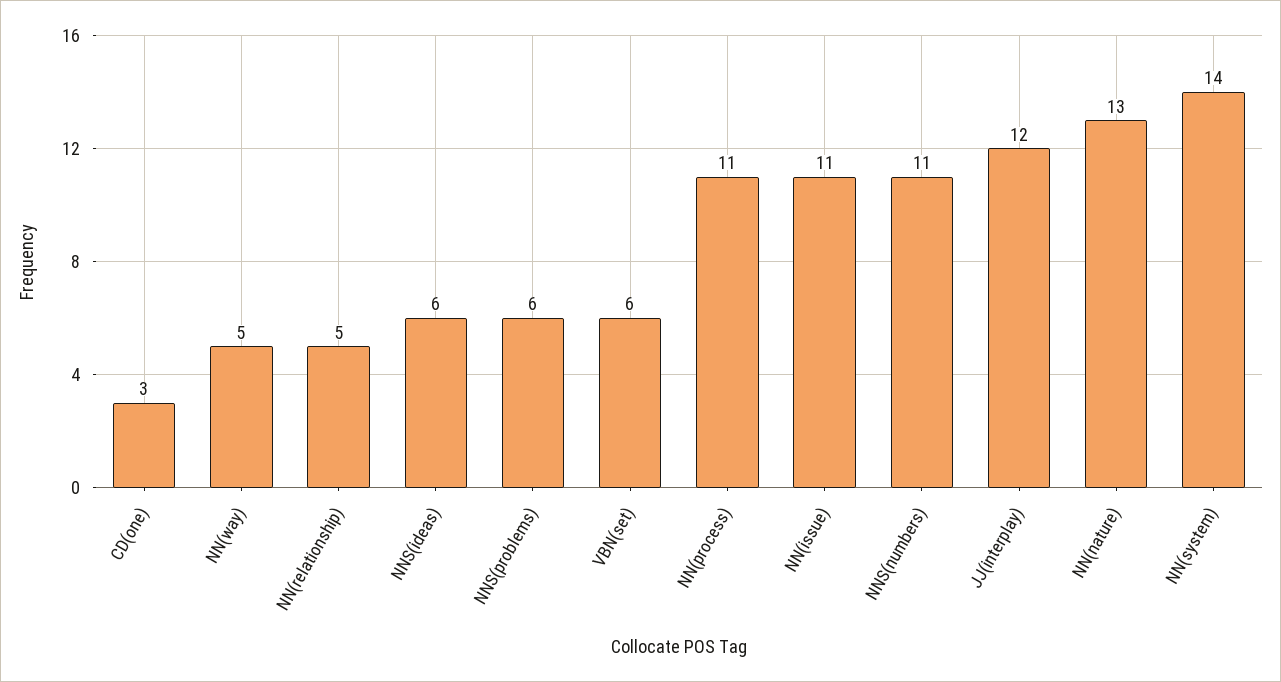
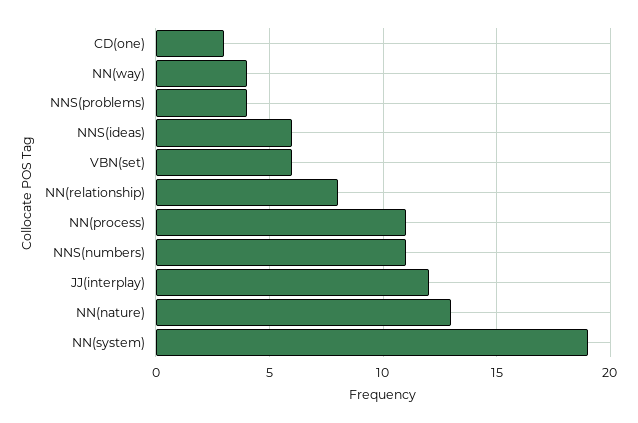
  {
    "CD(one)": 3,
-   "NN(way)": 5,
+   "NN(way)": 4,
-   "NN(relationship)": 5,
+   "NN(relationship)": 8,
    "NNS(ideas)": 6,
-   "NNS(problems)": 6,
+   "NNS(problems)": 4,
    "VBN(set)": 6,
    "NN(process)": 11,
-   "NN(issue)": 11,
    "NNS(numbers)": 11,
    "JJ(interplay)": 12,
    "NN(nature)": 13,
-   "NN(system)": 14
+   "NN(system)": 19
  }

